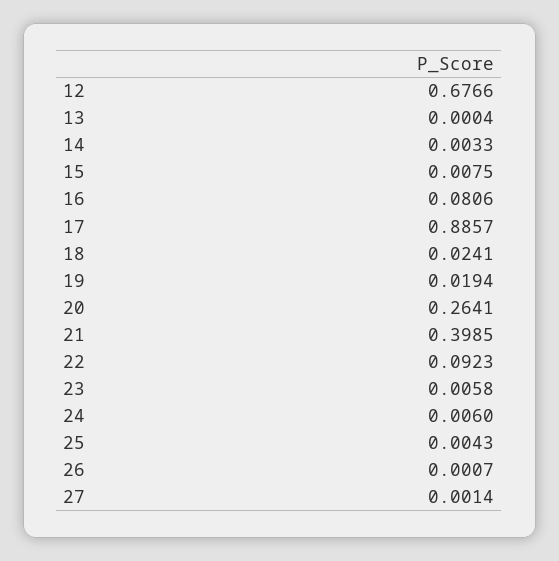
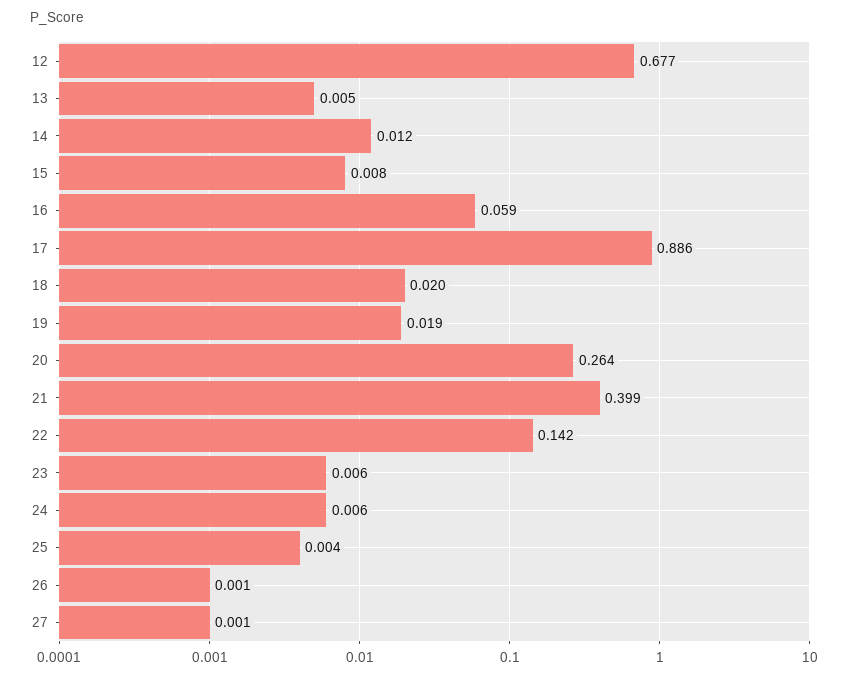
  {
    "12": 0.6766,
-   "13": 0.0004,
+   "13": 0.005,
-   "14": 0.0033,
+   "14": 0.012,
    "15": 0.0075,
-   "16": 0.0806,
+   "16": 0.059,
    "17": 0.8857,
-   "18": 0.0241,
+   "18": 0.02,
    "19": 0.0194,
    "20": 0.2641,
    "21": 0.3985,
-   "22": 0.0923,
+   "22": 0.142,
    "23": 0.0058,
    "24": 0.006,
    "25": 0.0043,
    "26": 0.0007,
    "27": 0.0014
  }

